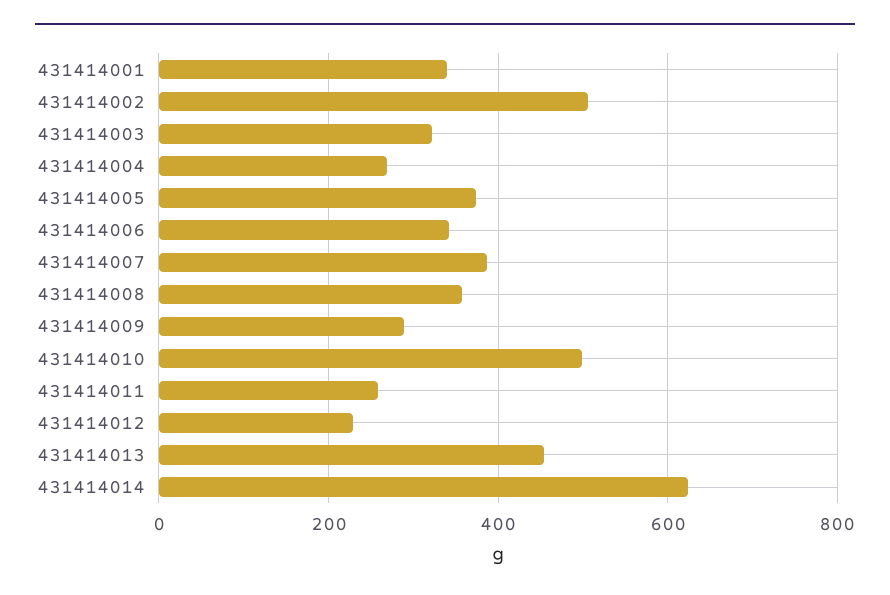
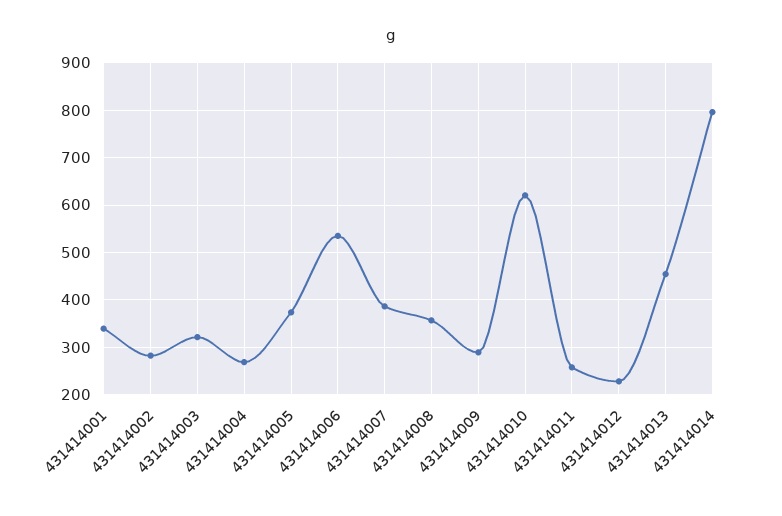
  {
    "431414001": 340,
-   "431414002": 500,
+   "431414002": 280,
    "431414003": 320,
    "431414004": 260,
    "431414005": 380,
-   "431414006": 340,
+   "431414006": 540,
    "431414007": 380,
    "431414008": 360,
    "431414009": 280,
-   "431414010": 500,
+   "431414010": 620,
    "431414011": 260,
    "431414012": 220,
    "431414013": 460,
-   "431414014": 620
+   "431414014": 800
  }

